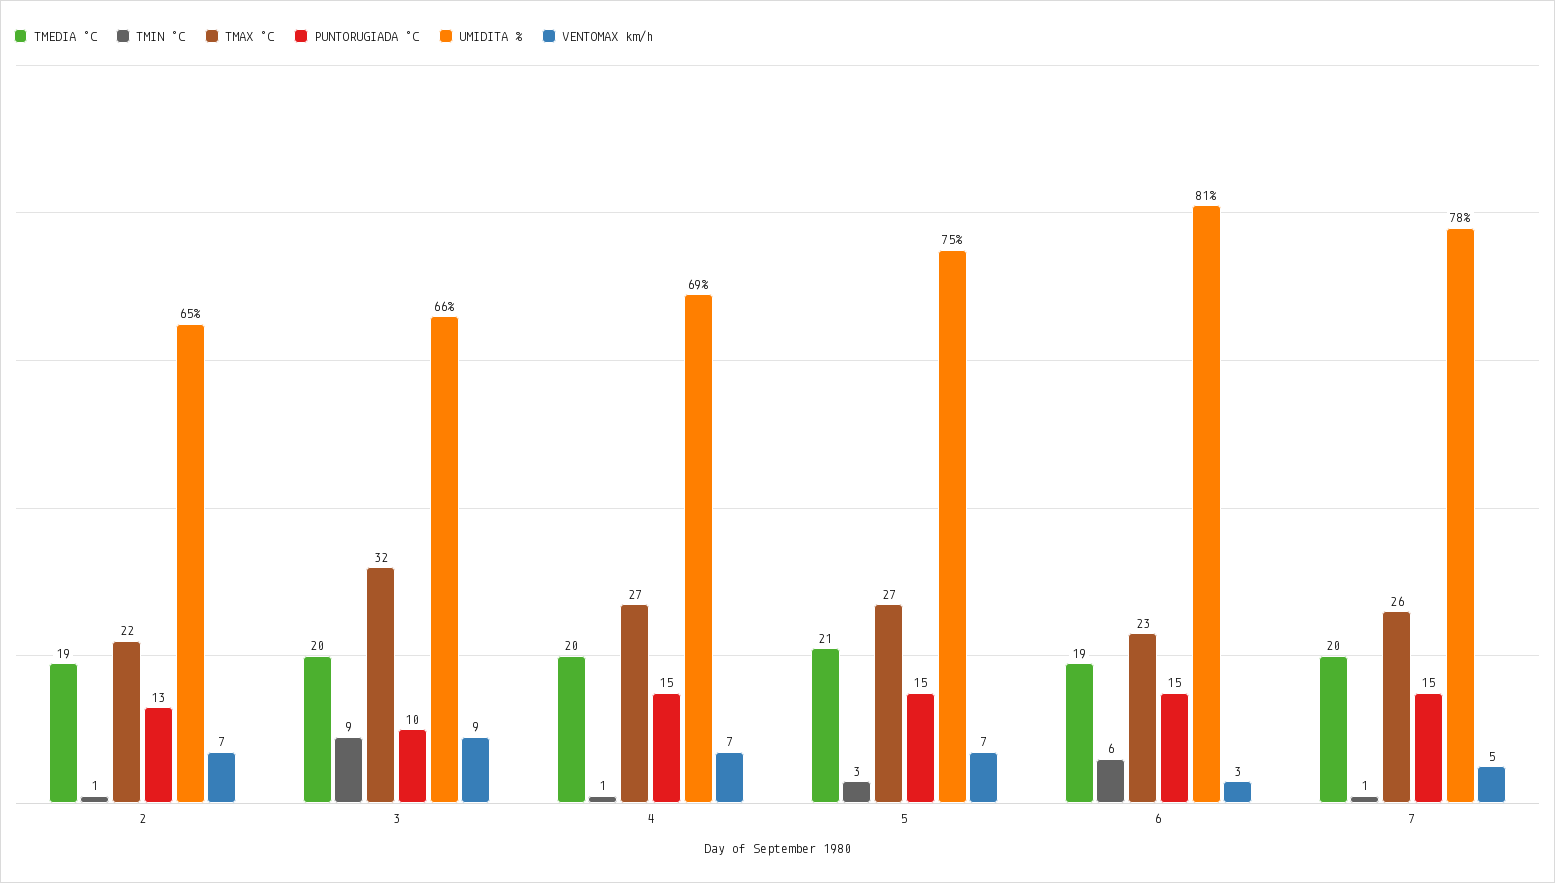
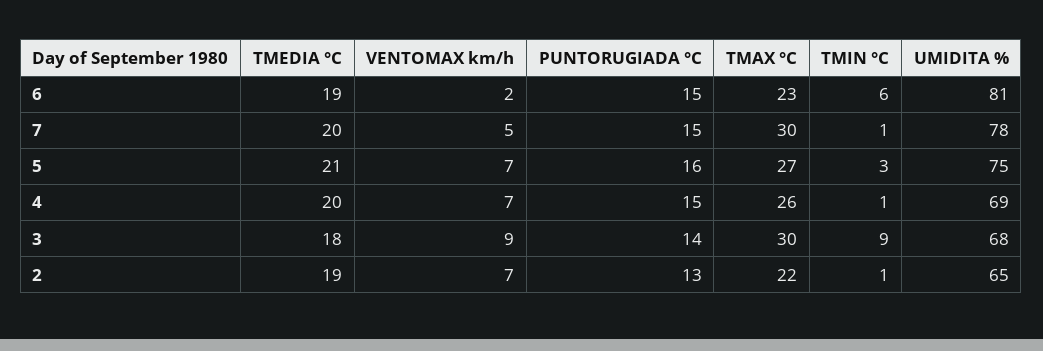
  {
    "TMEDIA °C": {
      "2": 19,
-     "3": 20,
+     "3": 18,
      "4": 20,
      "5": 21,
      "6": 19,
      "7": 20
    },
    "TMIN °C": {
      "2": 1,
      "3": 9,
      "4": 1,
      "5": 3,
      "6": 6,
      "7": 1
    },
    "TMAX °C": {
      "2": 22,
-     "3": 32,
+     "3": 30,
-     "4": 27,
+     "4": 26,
      "5": 27,
      "6": 23,
-     "7": 26
+     "7": 30
    },
    "PUNTORUGIADA °C": {
      "2": 13,
-     "3": 10,
+     "3": 14,
      "4": 15,
-     "5": 15,
+     "5": 16,
      "6": 15,
      "7": 15
    },
    "UMIDITA %": {
      "2": 65,
-     "3": 66,
+     "3": 68,
      "4": 69,
      "5": 75,
      "6": 81,
      "7": 78
    },
    "VENTOMAX km/h": {
      "2": 7,
      "3": 9,
      "4": 7,
      "5": 7,
-     "6": 3,
+     "6": 2,
      "7": 5
    }
  }

